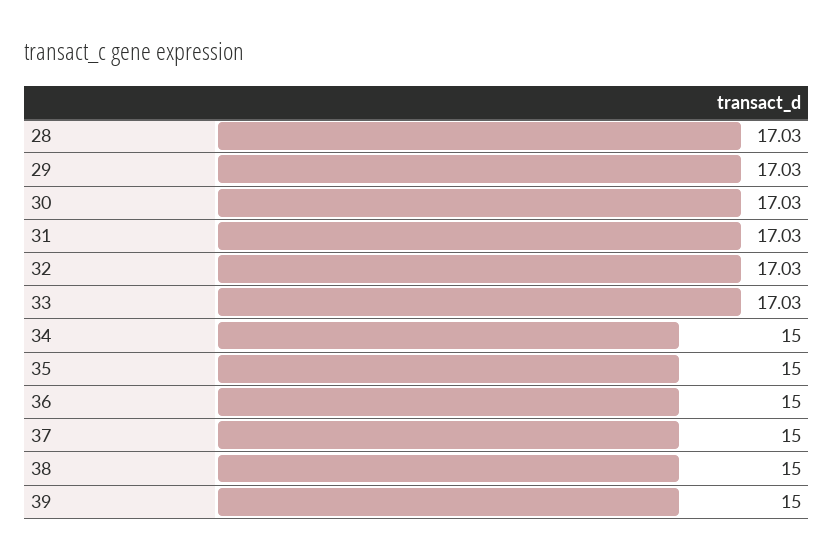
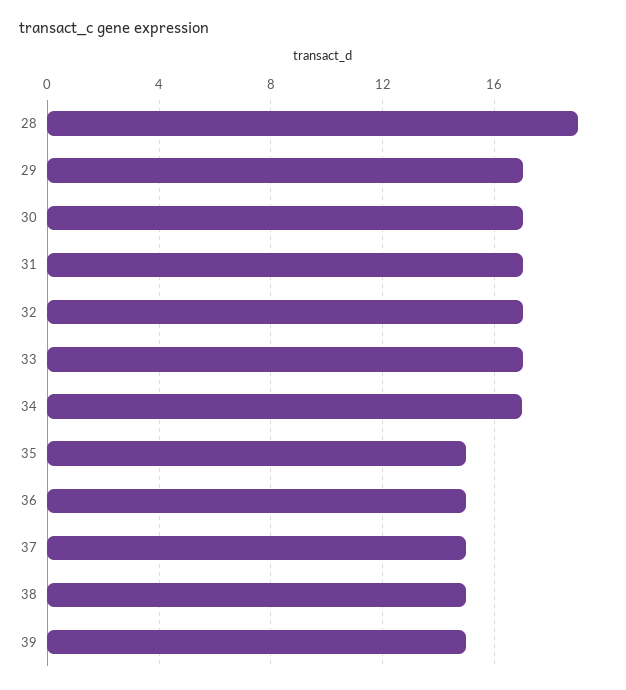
  {
-   "28": 17.03,
+   "28": 19,
    "29": 17.03,
    "30": 17.03,
    "31": 17.03,
    "32": 17.03,
    "33": 17.03,
-   "34": 15,
+   "34": 17,
    "35": 15,
    "36": 15,
    "37": 15,
    "38": 15,
    "39": 15
  }

